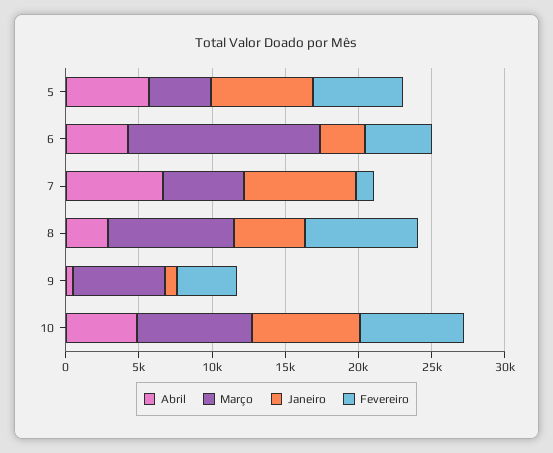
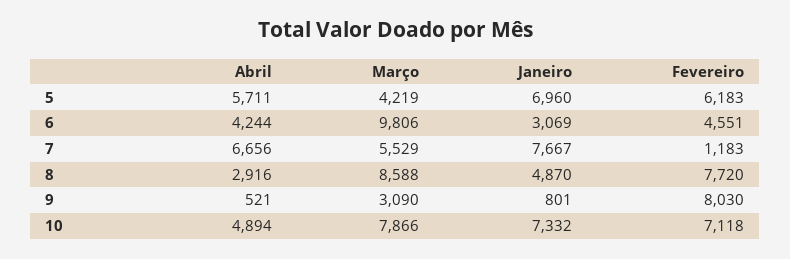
  {
    "Abril": {
      "5": 5711,
      "6": 4244,
      "7": 6656,
      "8": 2916,
      "9": 521,
      "10": 4894
    },
    "Março": {
      "5": 4219,
-     "6": 13000,
+     "6": 9806,
      "7": 5529,
      "8": 8588,
-     "9": 6000,
+     "9": 3090,
      "10": 7866
    },
    "Janeiro": {
      "5": 6960,
      "6": 3069,
      "7": 7667,
      "8": 4870,
      "9": 801,
      "10": 7332
    },
    "Fevereiro": {
      "5": 6183,
      "6": 4551,
      "7": 1183,
      "8": 7720,
-     "9": 4000,
+     "9": 8030,
      "10": 7118
    }
  }

